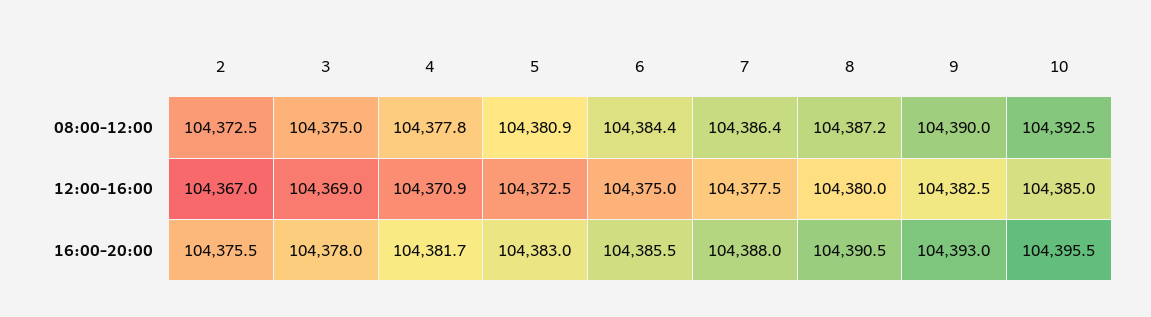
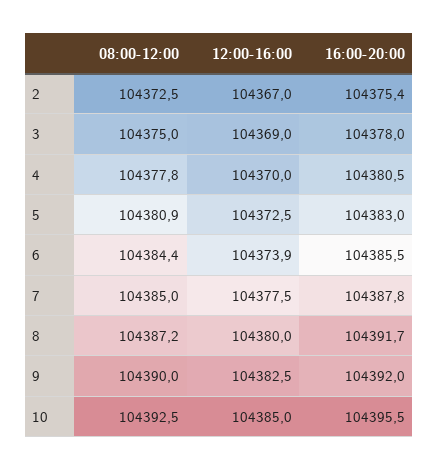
  {
    "2": {
      "08:00-12:00": 104372.5,
      "12:00-16:00": 104367,
-     "16:00-20:00": 104375.5
+     "16:00-20:00": 104375.4
    },
    "3": {
      "08:00-12:00": 104375,
      "12:00-16:00": 104369,
      "16:00-20:00": 104378
    },
    "4": {
      "08:00-12:00": 104377.8,
-     "12:00-16:00": 104370.9,
+     "12:00-16:00": 104370,
-     "16:00-20:00": 104381.7
+     "16:00-20:00": 104380.5
    },
    "5": {
      "08:00-12:00": 104380.9,
      "12:00-16:00": 104372.5,
      "16:00-20:00": 104383
    },
    "6": {
      "08:00-12:00": 104384.4,
-     "12:00-16:00": 104375,
+     "12:00-16:00": 104373.9,
      "16:00-20:00": 104385.5
    },
    "7": {
-     "08:00-12:00": 104386.4,
+     "08:00-12:00": 104385,
      "12:00-16:00": 104377.5,
-     "16:00-20:00": 104388
+     "16:00-20:00": 104387.8
    },
    "8": {
      "08:00-12:00": 104387.2,
      "12:00-16:00": 104380,
-     "16:00-20:00": 104390.5
+     "16:00-20:00": 104391.7
    },
    "9": {
      "08:00-12:00": 104390,
      "12:00-16:00": 104382.5,
-     "16:00-20:00": 104393
+     "16:00-20:00": 104392
    },
    "10": {
      "08:00-12:00": 104392.5,
      "12:00-16:00": 104385,
      "16:00-20:00": 104395.5
    }
  }

